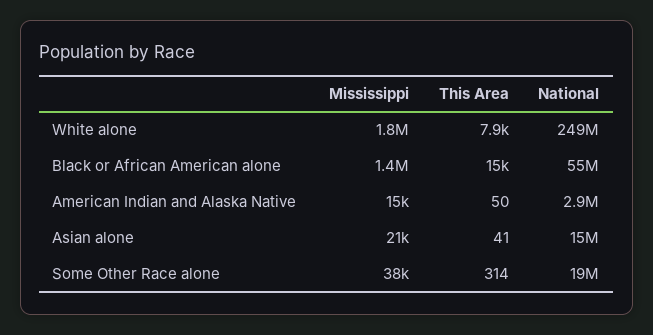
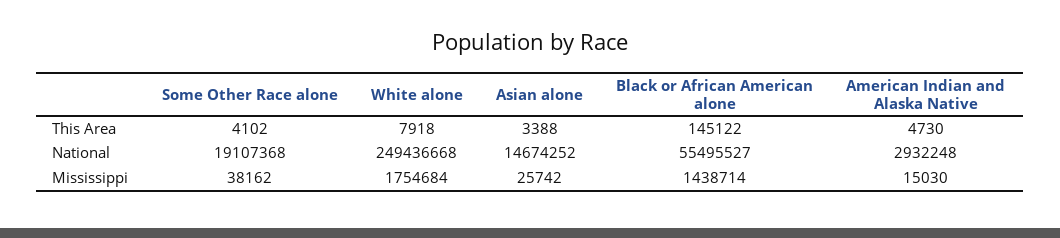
  {
    "Mississippi": {
      "White alone": 1754684,
      "Black or African American alone": 1438714,
      "American Indian and Alaska Native": 15030,
-     "Asian alone": 21000,
+     "Asian alone": 25742,
      "Some Other Race alone": 38162
    },
    "This Area": {
      "White alone": 7918,
-     "Black or African American alone": 15000,
+     "Black or African American alone": 145122,
-     "American Indian and Alaska Native": 50,
+     "American Indian and Alaska Native": 4730,
-     "Asian alone": 41,
+     "Asian alone": 3388,
-     "Some Other Race alone": 314
+     "Some Other Race alone": 4102
    },
    "National": {
      "White alone": 249436668,
      "Black or African American alone": 55495527,
      "American Indian and Alaska Native": 2932248,
      "Asian alone": 14674252,
      "Some Other Race alone": 19107368
    }
  }

